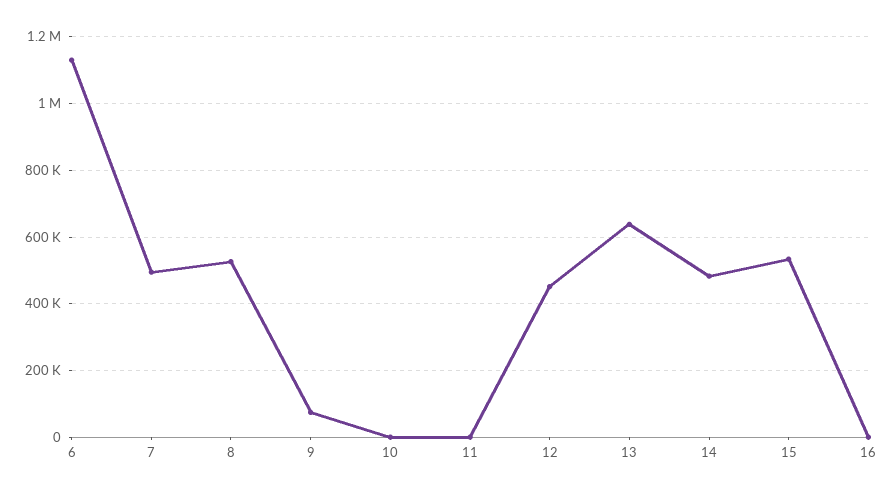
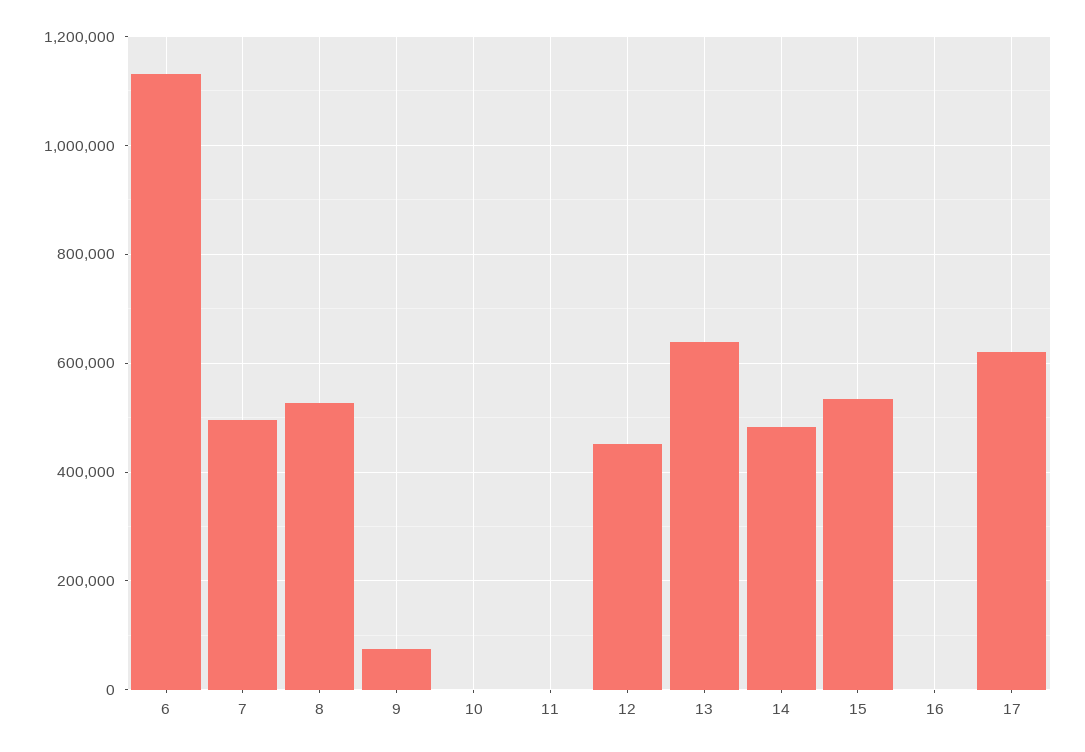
  {
    "6": 1140000,
    "7": 500000,
    "8": 520000,
    "9": 80000,
    "10": 0,
    "11": 0,
    "12": 460000,
    "13": 640000,
    "14": 480000,
    "15": 540000,
-   "16": 0
+   "16": 0,
+   "17": 620000
  }

